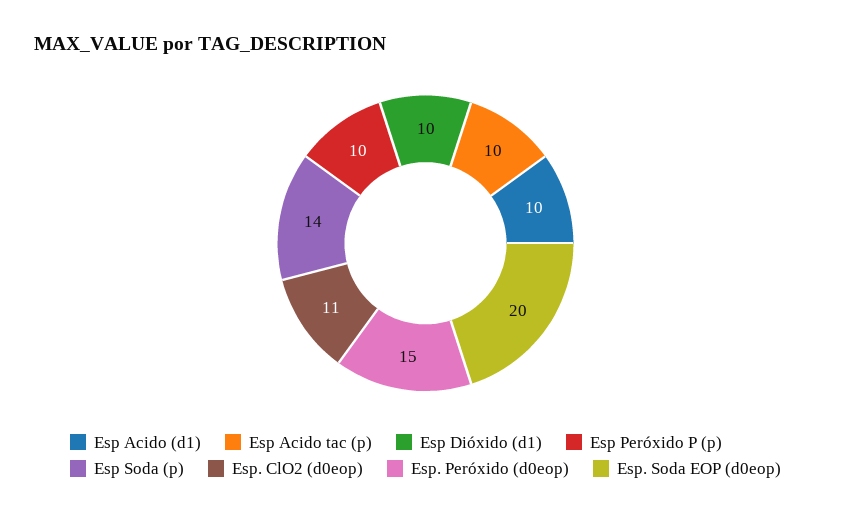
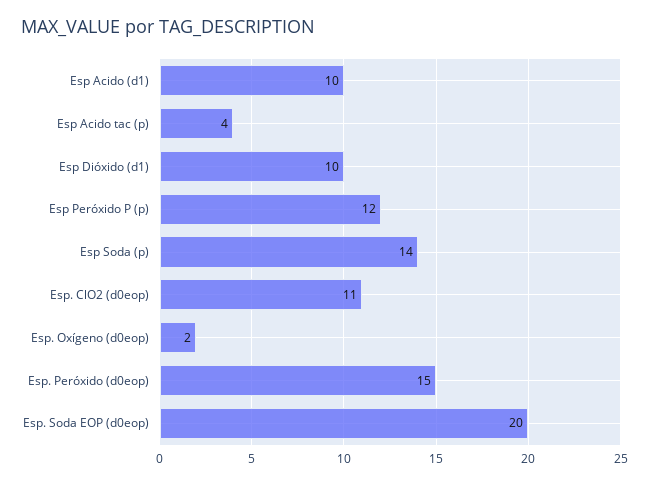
  {
    "Esp Acido (d1)": 10,
-   "Esp Acido tac (p)": 10,
+   "Esp Acido tac (p)": 4,
    "Esp Dióxido (d1)": 10,
-   "Esp Peróxido P (p)": 10,
+   "Esp Peróxido P (p)": 12,
    "Esp Soda (p)": 14,
    "Esp. ClO2 (d0eop)": 11,
    "Esp. Peróxido (d0eop)": 15,
-   "Esp. Soda EOP (d0eop)": 20
+   "Esp. Soda EOP (d0eop)": 20,
+   "Esp. Oxígeno (d0eop)": 2
  }

